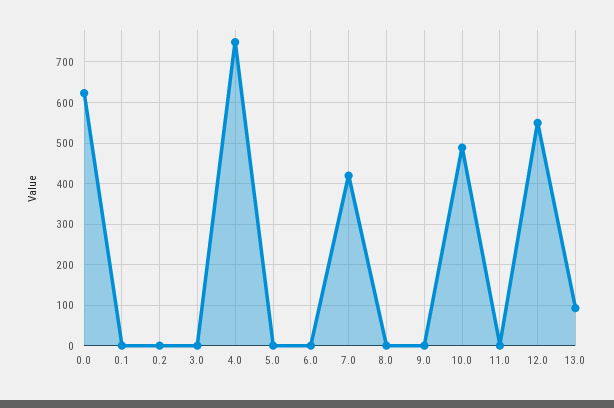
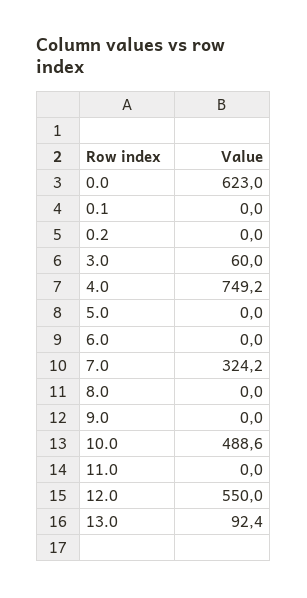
  {
    "0.0": 623,
    "0.1": 0,
    "0.2": 0,
-   "3.0": 0,
+   "3.0": 60,
    "4.0": 749.2,
    "5.0": 0,
    "6.0": 0,
-   "7.0": 420,
+   "7.0": 324.2,
    "8.0": 0,
    "9.0": 0,
    "10.0": 488.6,
    "11.0": 0,
    "12.0": 550,
    "13.0": 92.4
  }

